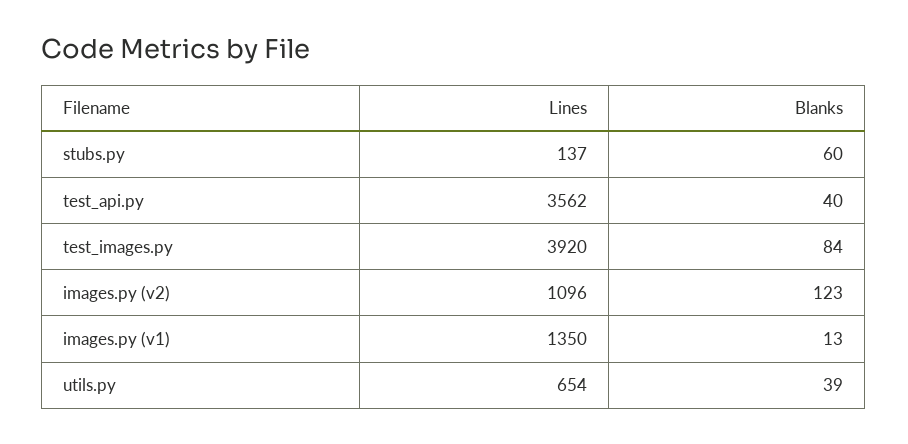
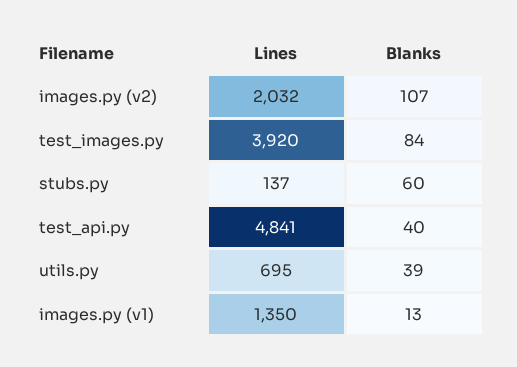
  {
    "Lines": {
      "stubs.py": 137,
-     "test_api.py": 3562,
+     "test_api.py": 4841,
      "test_images.py": 3920,
-     "images.py (v2)": 1096,
+     "images.py (v2)": 2032,
      "images.py (v1)": 1350,
-     "utils.py": 654
+     "utils.py": 695
    },
    "Blanks": {
      "stubs.py": 60,
      "test_api.py": 40,
      "test_images.py": 84,
-     "images.py (v2)": 123,
+     "images.py (v2)": 107,
      "images.py (v1)": 13,
      "utils.py": 39
    }
  }

